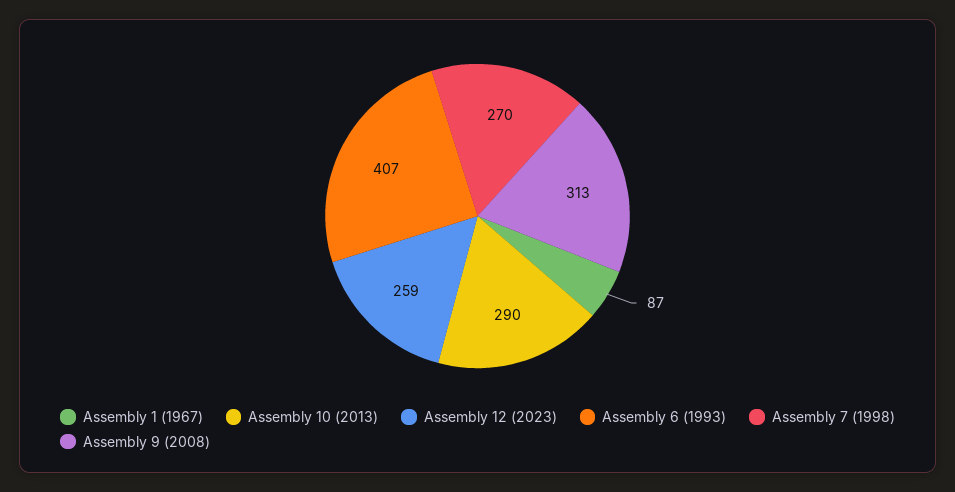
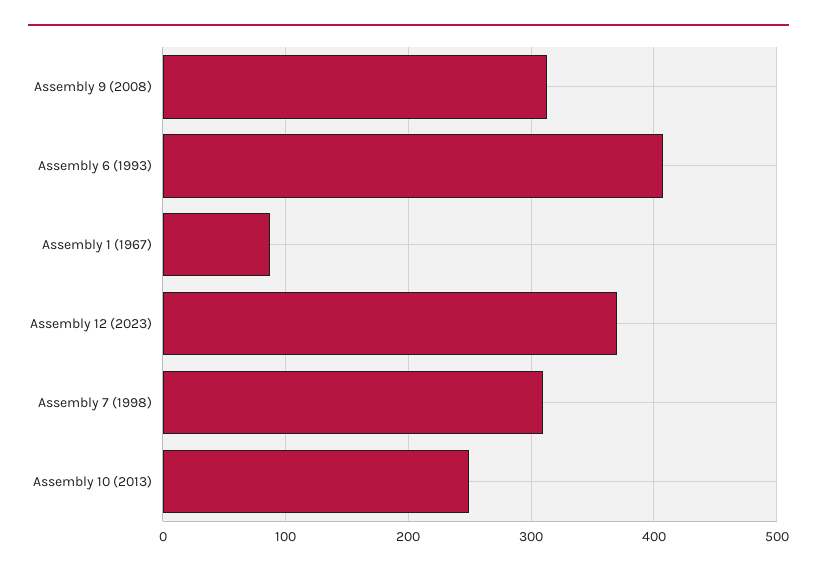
  {
    "Assembly 1 (1967)": 87,
-   "Assembly 10 (2013)": 290,
+   "Assembly 10 (2013)": 250,
-   "Assembly 12 (2023)": 259,
+   "Assembly 12 (2023)": 370,
    "Assembly 6 (1993)": 407,
-   "Assembly 7 (1998)": 270,
+   "Assembly 7 (1998)": 310,
    "Assembly 9 (2008)": 313
  }

